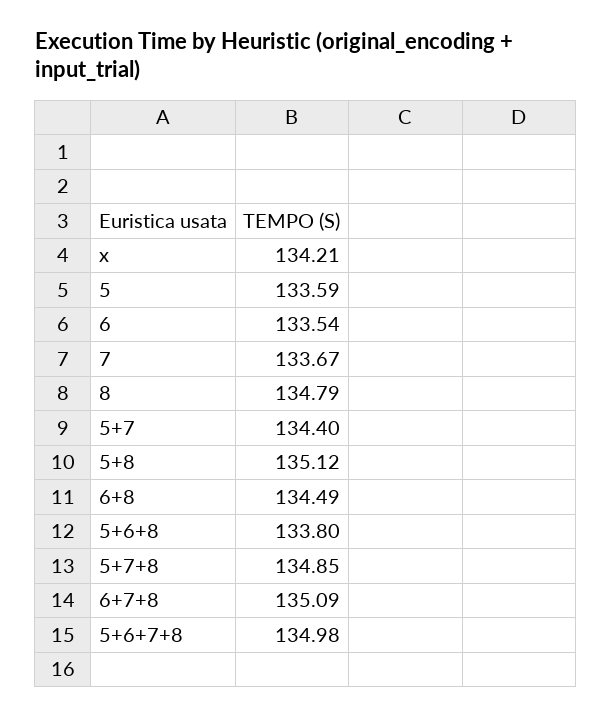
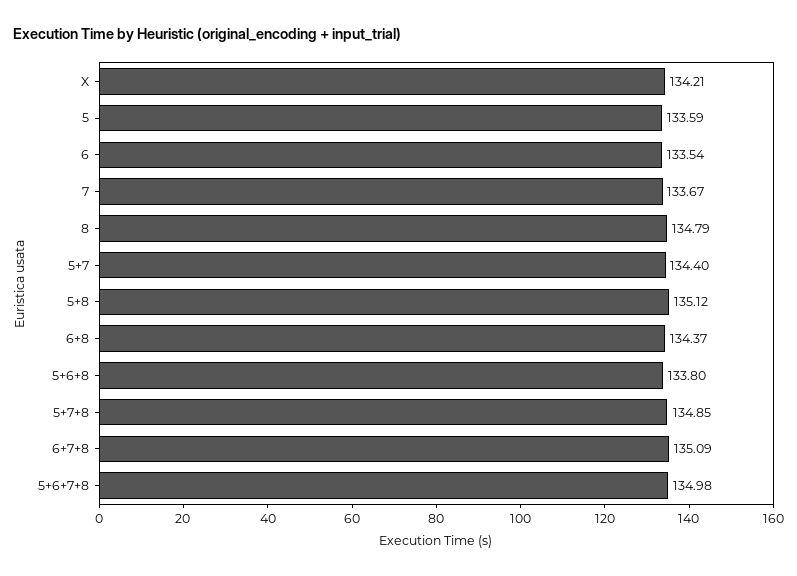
  {
    "x": 134.21,
    "5": 133.59,
    "6": 133.54,
    "7": 133.67,
    "8": 134.79,
    "5+7": 134.4,
    "5+8": 135.12,
-   "6+8": 134.49,
+   "6+8": 134.37,
    "5+6+8": 133.8,
    "5+7+8": 134.85,
    "6+7+8": 135.09,
    "5+6+7+8": 134.98
  }

